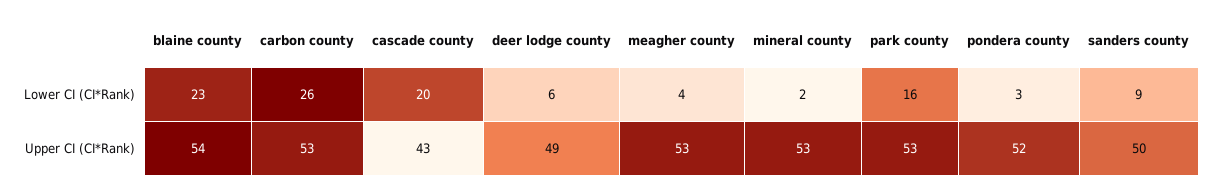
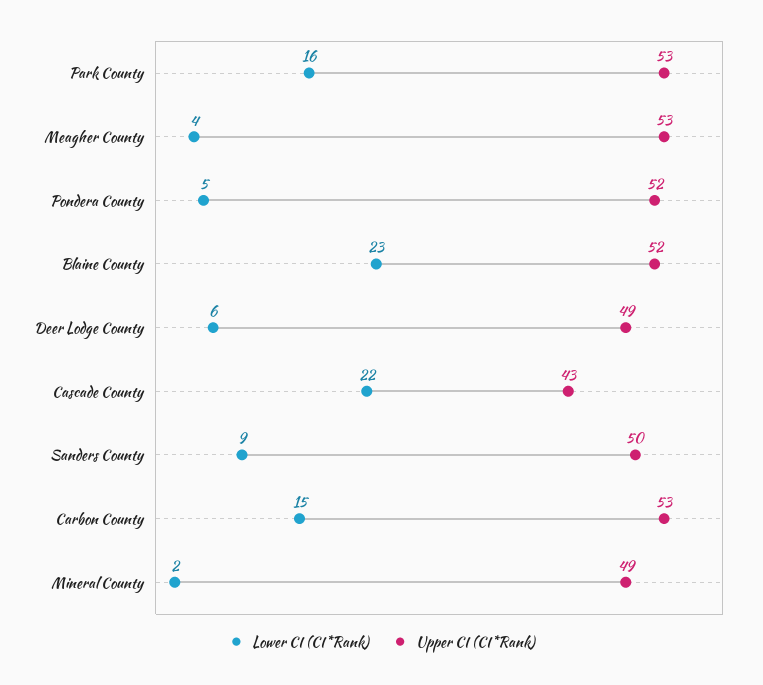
  {
    "Lower CI (CI*Rank)": {
      "blaine county": 23,
-     "carbon county": 26,
+     "carbon county": 15,
-     "cascade county": 20,
+     "cascade county": 22,
      "deer lodge county": 6,
      "meagher county": 4,
      "mineral county": 2,
      "park county": 16,
-     "pondera county": 3,
+     "pondera county": 5,
      "sanders county": 9
    },
    "Upper CI (CI*Rank)": {
-     "blaine county": 54,
+     "blaine county": 52,
      "carbon county": 53,
      "cascade county": 43,
      "deer lodge county": 49,
      "meagher county": 53,
-     "mineral county": 53,
+     "mineral county": 49,
      "park county": 53,
      "pondera county": 52,
      "sanders county": 50
    }
  }

